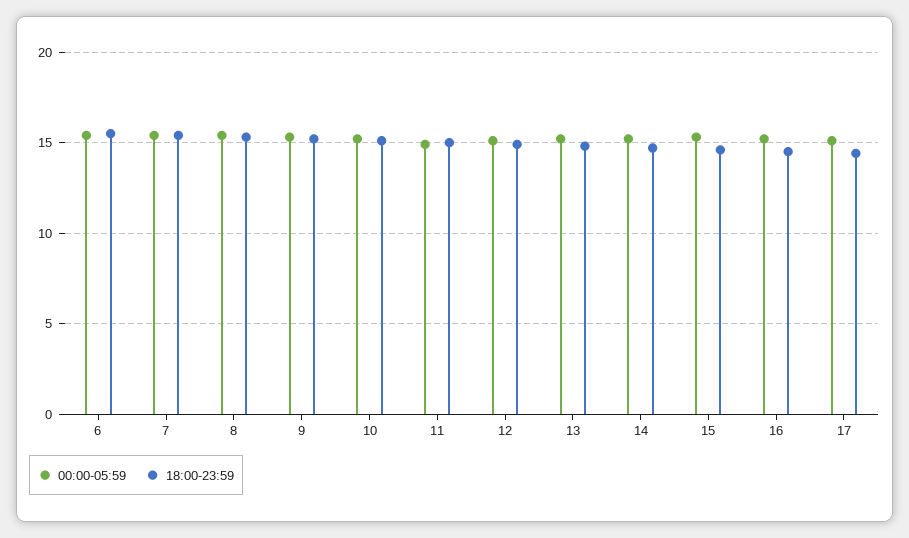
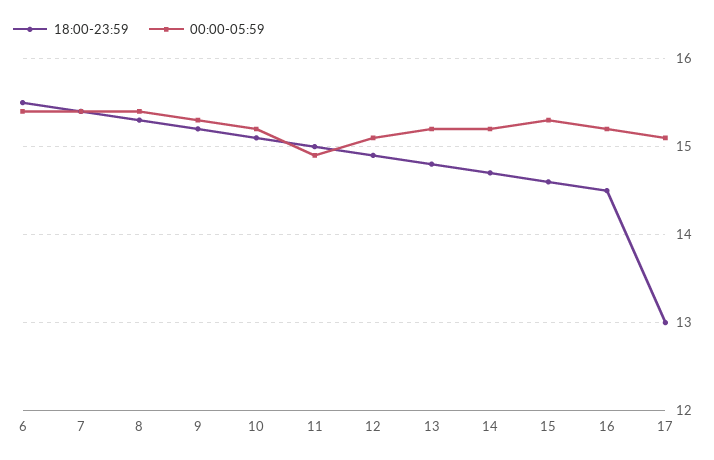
  {
    "00:00-05:59": {
      "6": 15.4,
      "7": 15.4,
      "8": 15.4,
      "9": 15.3,
      "10": 15.2,
      "11": 14.9,
      "12": 15.1,
      "13": 15.2,
      "14": 15.2,
      "15": 15.3,
      "16": 15.2,
      "17": 15.1
    },
    "18:00-23:59": {
      "6": 15.5,
      "7": 15.4,
      "8": 15.3,
      "9": 15.2,
      "10": 15.1,
      "11": 15,
      "12": 14.9,
      "13": 14.8,
      "14": 14.7,
      "15": 14.6,
      "16": 14.5,
-     "17": 14.5
+     "17": 13
    }
  }

